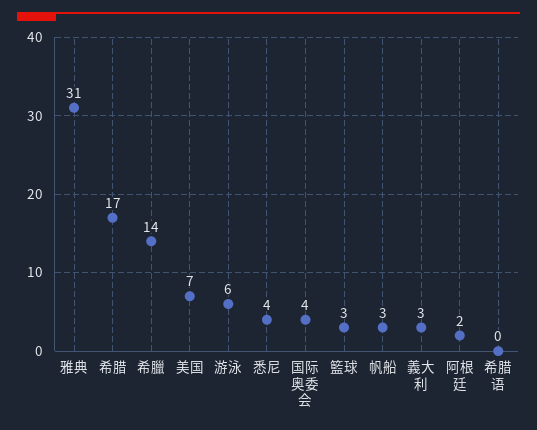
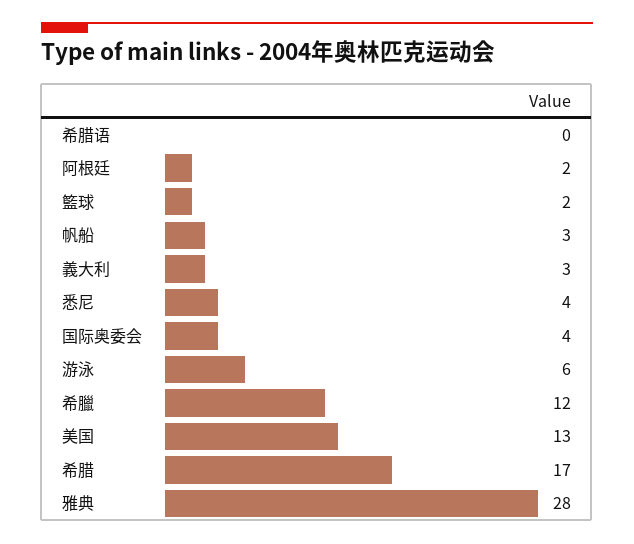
  {
-   "雅典": 31,
+   "雅典": 28,
    "希腊": 17,
-   "希臘": 14,
+   "希臘": 12,
-   "美国": 7,
+   "美国": 13,
    "游泳": 6,
    "悉尼": 4,
    "国际奥委会": 4,
-   "籃球": 3,
+   "籃球": 2,
    "帆船": 3,
    "義大利": 3,
    "阿根廷": 2,
    "希腊语": 0
  }

